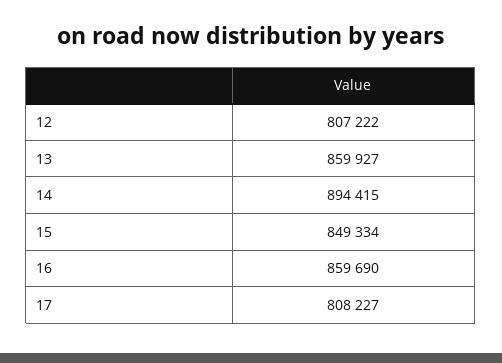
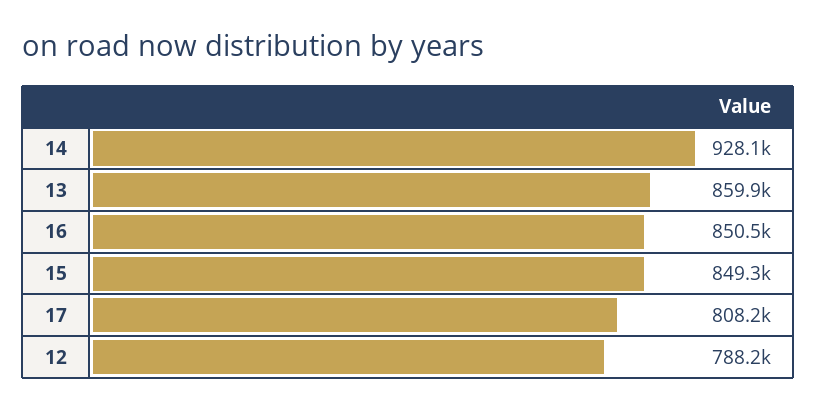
  {
-   "12": 807222,
+   "12": 788200,
    "13": 859927,
-   "14": 894415,
+   "14": 928100,
    "15": 849334,
-   "16": 859690,
+   "16": 850500,
    "17": 808227
  }

